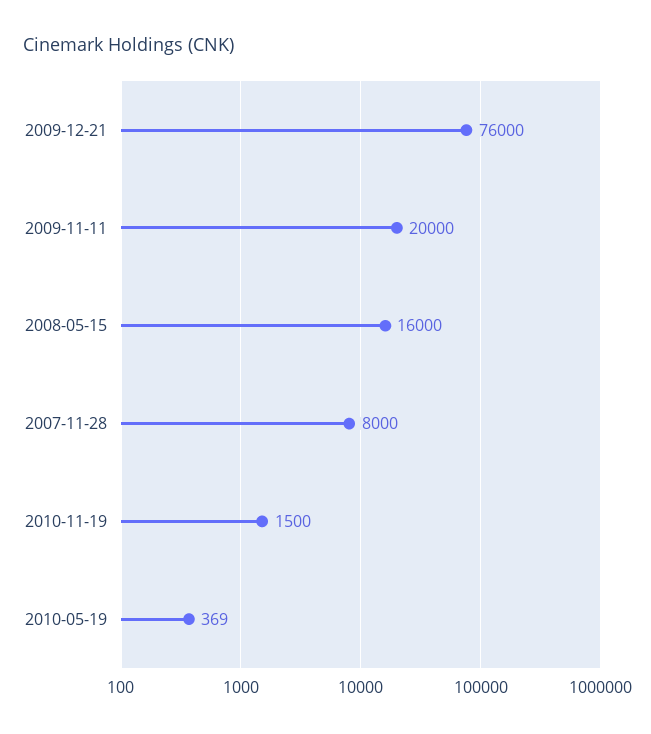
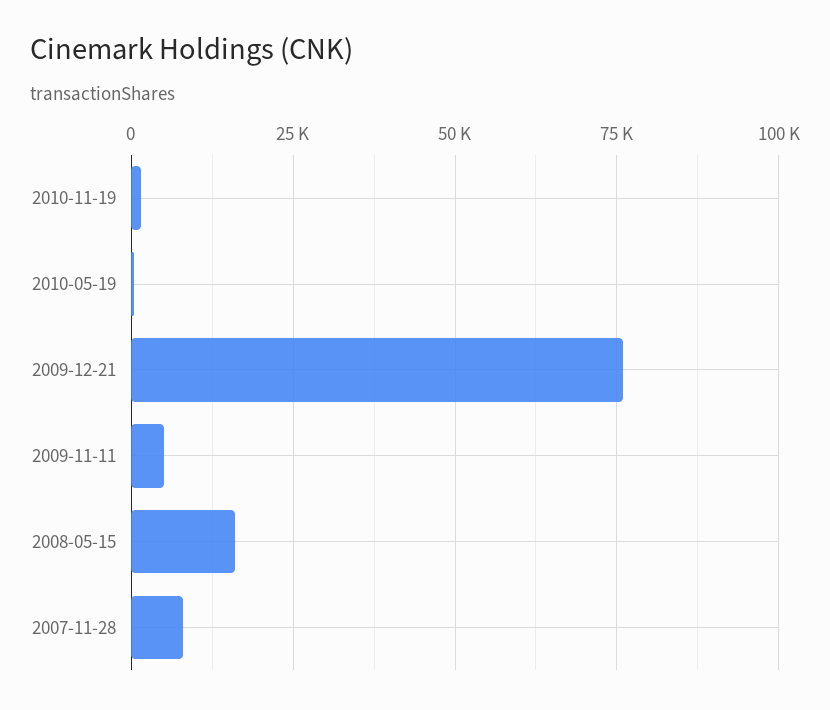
  {
    "2009-12-21": 76000,
-   "2009-11-11": 20000,
+   "2009-11-11": 5000,
    "2008-05-15": 16000,
    "2007-11-28": 8000,
    "2010-11-19": 1500,
    "2010-05-19": 369
  }

